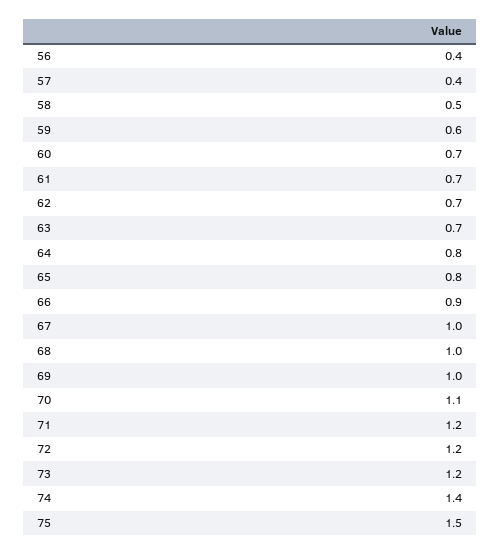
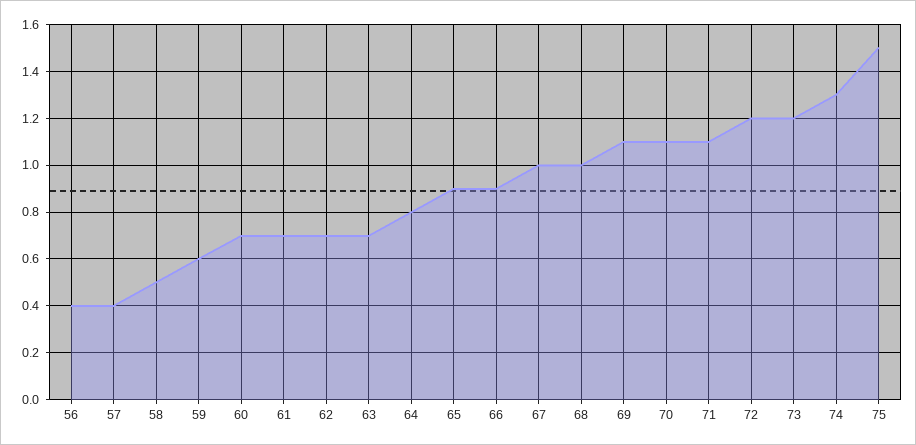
  {
    "56": 0.4,
    "57": 0.4,
    "58": 0.5,
    "59": 0.6,
    "60": 0.7,
    "61": 0.7,
    "62": 0.7,
    "63": 0.7,
    "64": 0.8,
-   "65": 0.8,
+   "65": 0.9,
    "66": 0.9,
    "67": 1,
    "68": 1,
-   "69": 1,
+   "69": 1.1,
    "70": 1.1,
-   "71": 1.2,
+   "71": 1.1,
    "72": 1.2,
    "73": 1.2,
-   "74": 1.4,
+   "74": 1.3,
    "75": 1.5
  }

